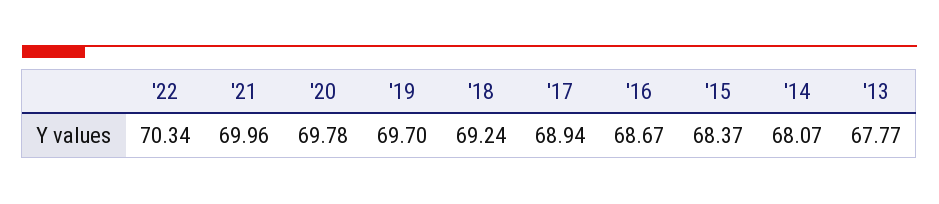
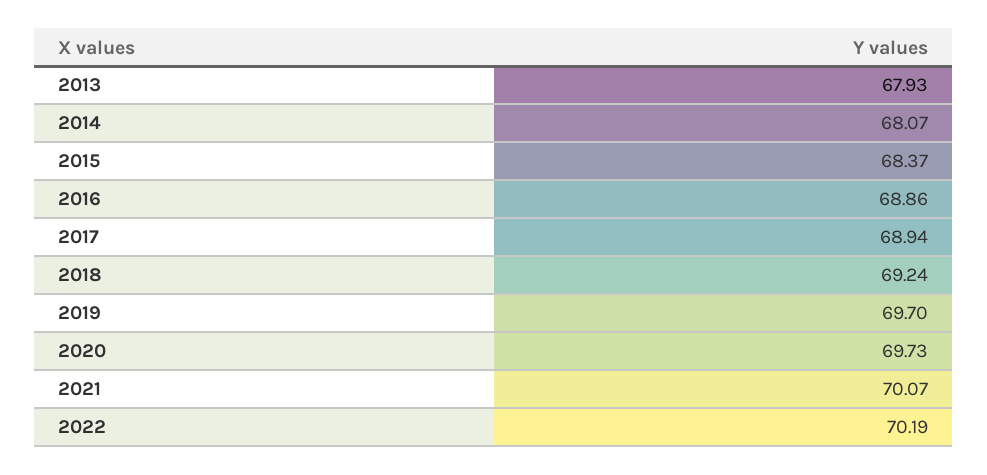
  {
-   "'22": 70.34,
+   "'22": 70.19,
-   "'21": 69.96,
+   "'21": 70.07,
-   "'20": 69.78,
+   "'20": 69.73,
    "'19": 69.7,
    "'18": 69.24,
    "'17": 68.94,
-   "'16": 68.67,
+   "'16": 68.86,
    "'15": 68.37,
    "'14": 68.07,
-   "'13": 67.77
+   "'13": 67.93
  }

